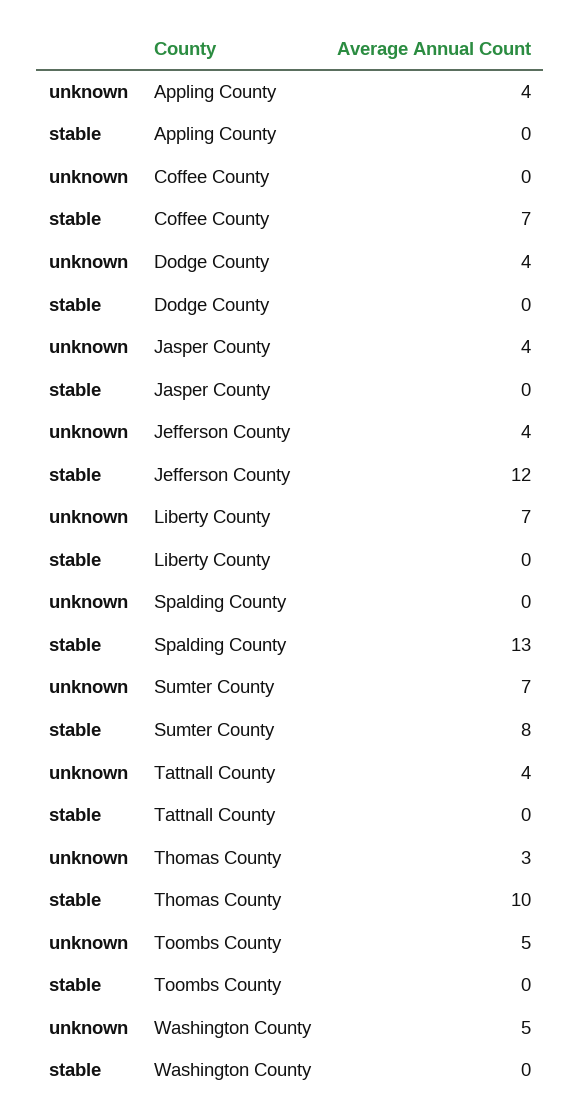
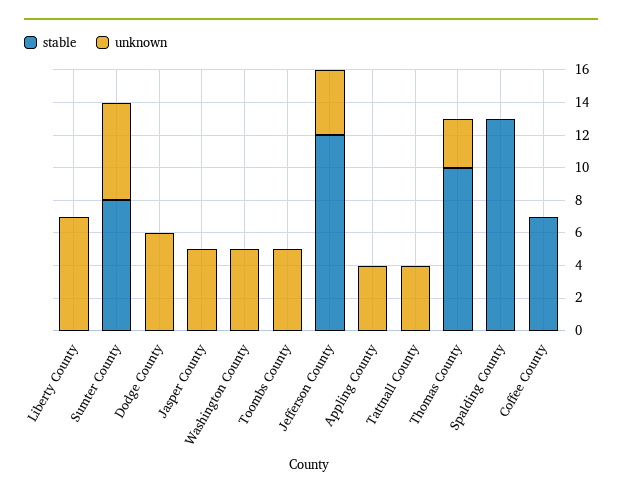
  {
    "unknown": {
      "Appling County": 4,
      "Coffee County": 0,
-     "Dodge County": 4,
+     "Dodge County": 6,
-     "Jasper County": 4,
+     "Jasper County": 5,
      "Jefferson County": 4,
      "Liberty County": 7,
      "Spalding County": 0,
-     "Sumter County": 7,
+     "Sumter County": 6,
      "Tattnall County": 4,
      "Thomas County": 3,
      "Toombs County": 5,
      "Washington County": 5
    },
    "stable": {
      "Appling County": 0,
      "Coffee County": 7,
      "Dodge County": 0,
      "Jasper County": 0,
      "Jefferson County": 12,
      "Liberty County": 0,
      "Spalding County": 13,
      "Sumter County": 8,
      "Tattnall County": 0,
      "Thomas County": 10,
      "Toombs County": 0,
      "Washington County": 0
    }
  }

